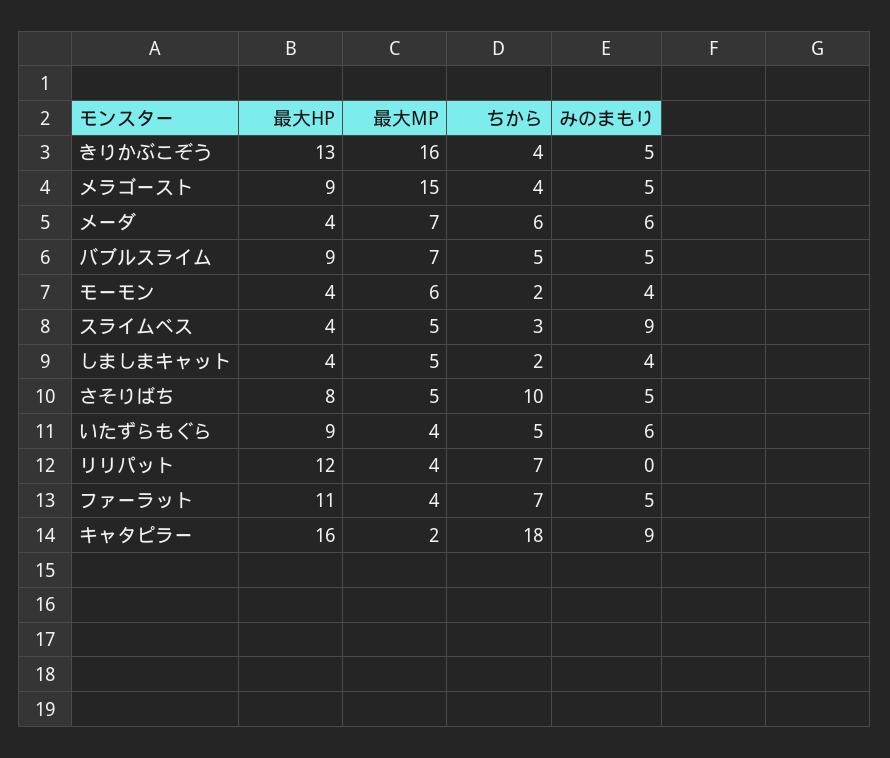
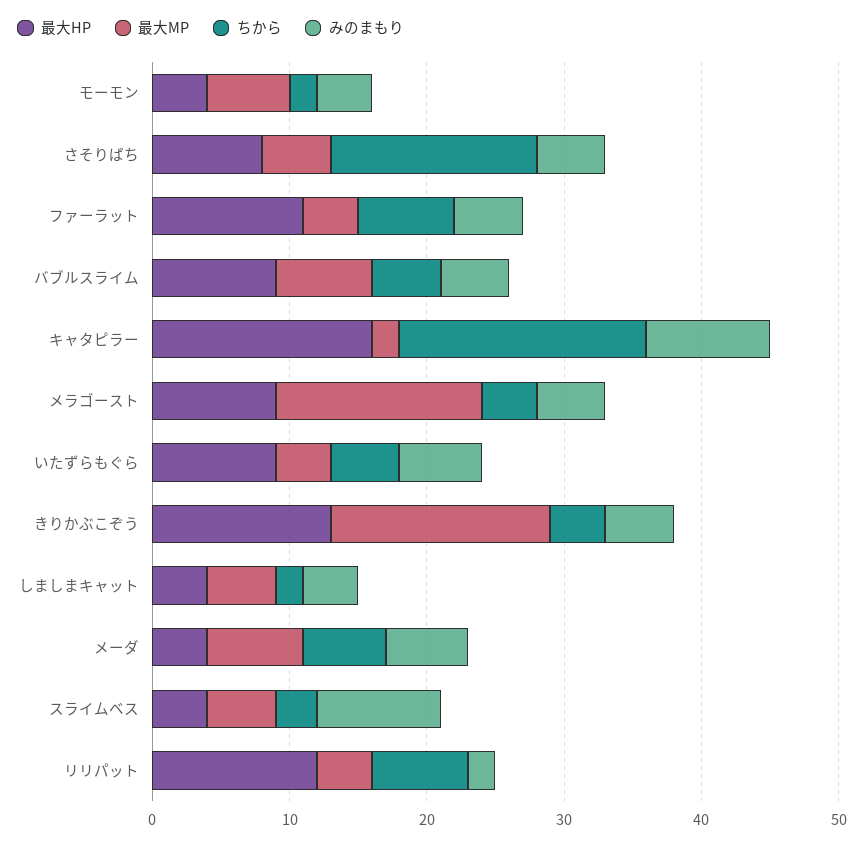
  {
    "最大HP": {
      "きりかぶこぞう": 13,
      "メラゴースト": 9,
      "メーダ": 4,
      "バブルスライム": 9,
      "モーモン": 4,
      "スライムベス": 4,
      "しましまキャット": 4,
      "さそりばち": 8,
      "いたずらもぐら": 9,
      "リリパット": 12,
      "ファーラット": 11,
      "キャタピラー": 16
    },
    "最大MP": {
      "きりかぶこぞう": 16,
      "メラゴースト": 15,
      "メーダ": 7,
      "バブルスライム": 7,
      "モーモン": 6,
      "スライムベス": 5,
      "しましまキャット": 5,
      "さそりばち": 5,
      "いたずらもぐら": 4,
      "リリパット": 4,
      "ファーラット": 4,
      "キャタピラー": 2
    },
    "ちから": {
      "きりかぶこぞう": 4,
      "メラゴースト": 4,
      "メーダ": 6,
      "バブルスライム": 5,
      "モーモン": 2,
      "スライムベス": 3,
      "しましまキャット": 2,
-     "さそりばち": 10,
+     "さそりばち": 15,
      "いたずらもぐら": 5,
      "リリパット": 7,
      "ファーラット": 7,
      "キャタピラー": 18
    },
    "みのまもり": {
      "きりかぶこぞう": 5,
      "メラゴースト": 5,
      "メーダ": 6,
      "バブルスライム": 5,
      "モーモン": 4,
      "スライムベス": 9,
      "しましまキャット": 4,
      "さそりばち": 5,
      "いたずらもぐら": 6,
-     "リリパット": 0,
+     "リリパット": 2,
      "ファーラット": 5,
      "キャタピラー": 9
    }
  }

